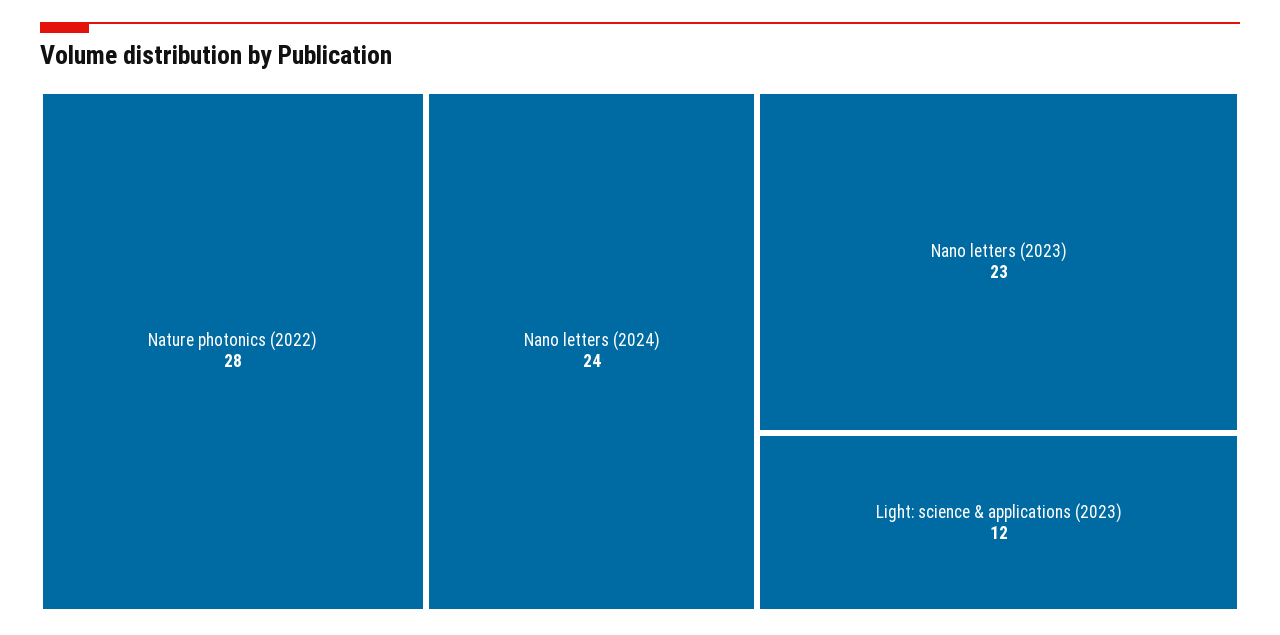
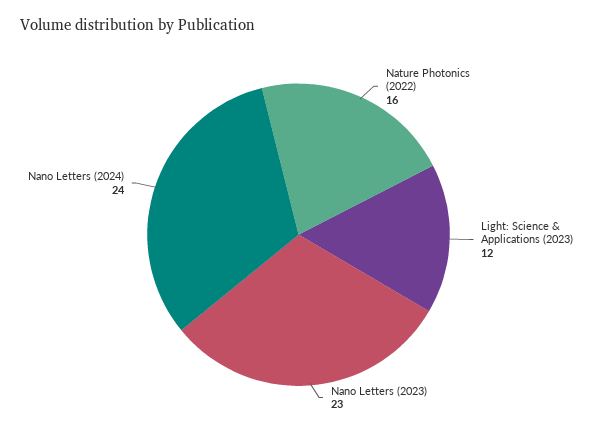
  {
-   "Nature photonics (2022)": 28,
+   "Nature photonics (2022)": 16,
    "Nano letters (2024)": 24,
    "Nano letters (2023)": 23,
    "Light: science & applications (2023)": 12
  }

